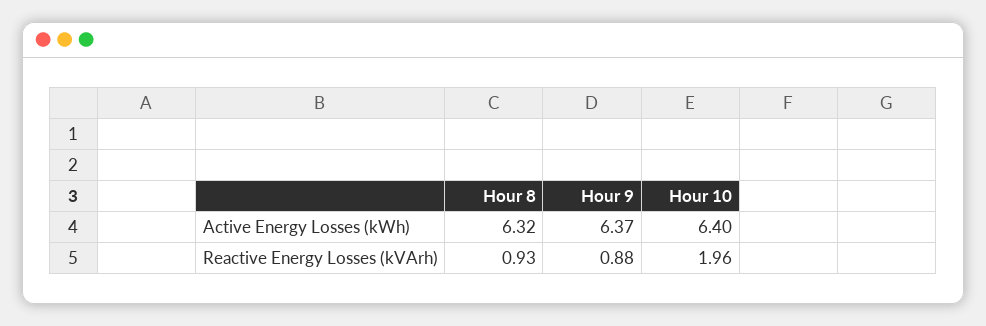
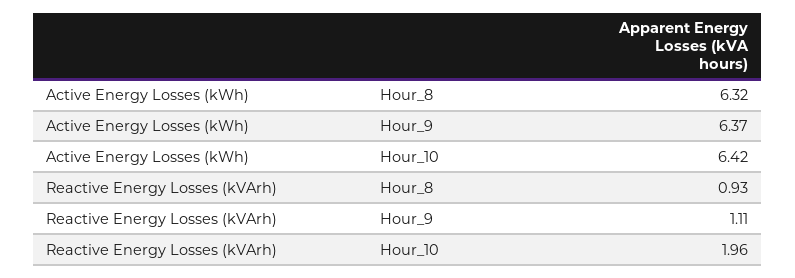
  {
    "Hour 8": {
      "Active Energy Losses (kWh)": 6.32,
      "Reactive Energy Losses (kVArh)": 0.93
    },
    "Hour 9": {
      "Active Energy Losses (kWh)": 6.37,
-     "Reactive Energy Losses (kVArh)": 0.88
+     "Reactive Energy Losses (kVArh)": 1.11
    },
    "Hour 10": {
-     "Active Energy Losses (kWh)": 6.4,
+     "Active Energy Losses (kWh)": 6.42,
      "Reactive Energy Losses (kVArh)": 1.96
    }
  }

